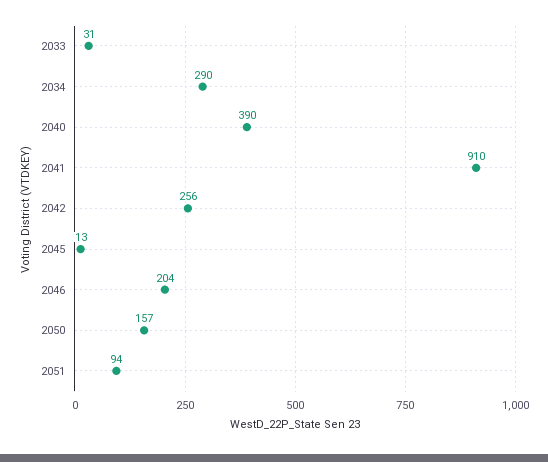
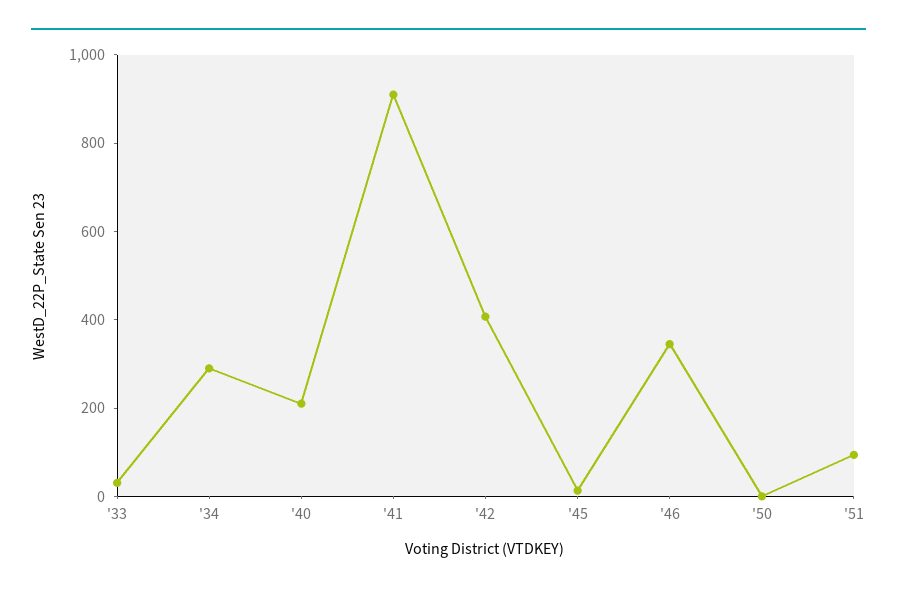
  {
    "2033": 31,
    "2034": 290,
-   "2040": 390,
+   "2040": 200,
    "2041": 910,
-   "2042": 256,
+   "2042": 400,
    "2045": 13,
-   "2046": 204,
+   "2046": 350,
-   "2050": 157,
+   "2050": 0,
    "2051": 94
  }

